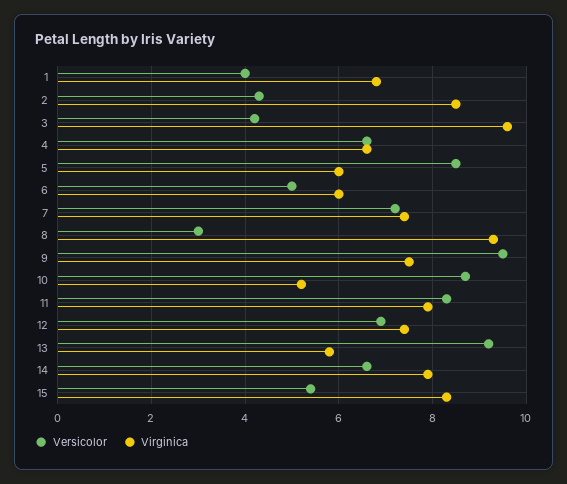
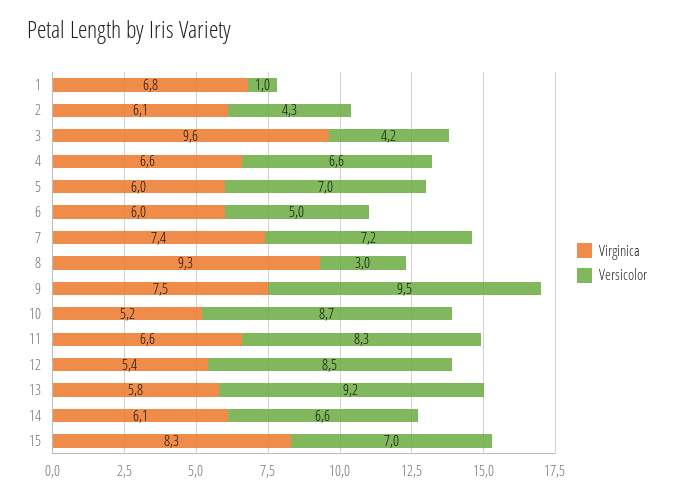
  {
    "Versicolor": {
-     "1": 4,
+     "1": 1,
      "2": 4.3,
      "3": 4.2,
      "4": 6.6,
-     "5": 8.5,
+     "5": 7,
      "6": 5,
      "7": 7.2,
      "8": 3,
      "9": 9.5,
      "10": 8.7,
      "11": 8.3,
-     "12": 7,
+     "12": 8.5,
      "13": 9.2,
      "14": 6.6,
-     "15": 5.5
+     "15": 7
    },
    "Virginica": {
      "1": 6.8,
-     "2": 8.5,
+     "2": 6.1,
      "3": 9.6,
      "4": 6.6,
      "5": 6,
      "6": 6,
      "7": 7.4,
      "8": 9.3,
      "9": 7.5,
      "10": 5.2,
-     "11": 8,
+     "11": 6.6,
-     "12": 7.5,
+     "12": 5.4,
      "13": 5.8,
-     "14": 8,
+     "14": 6.1,
      "15": 8.3
    }
  }

